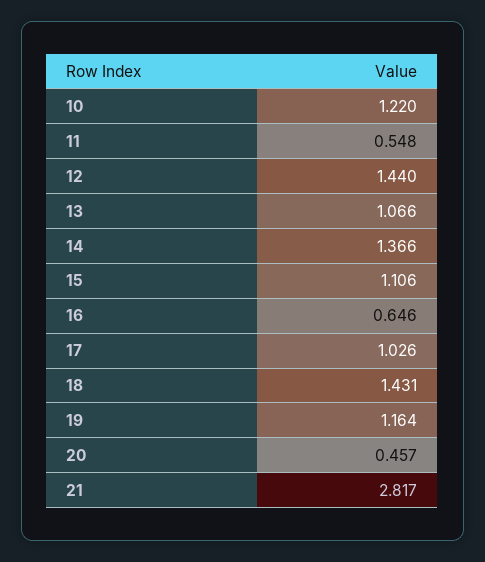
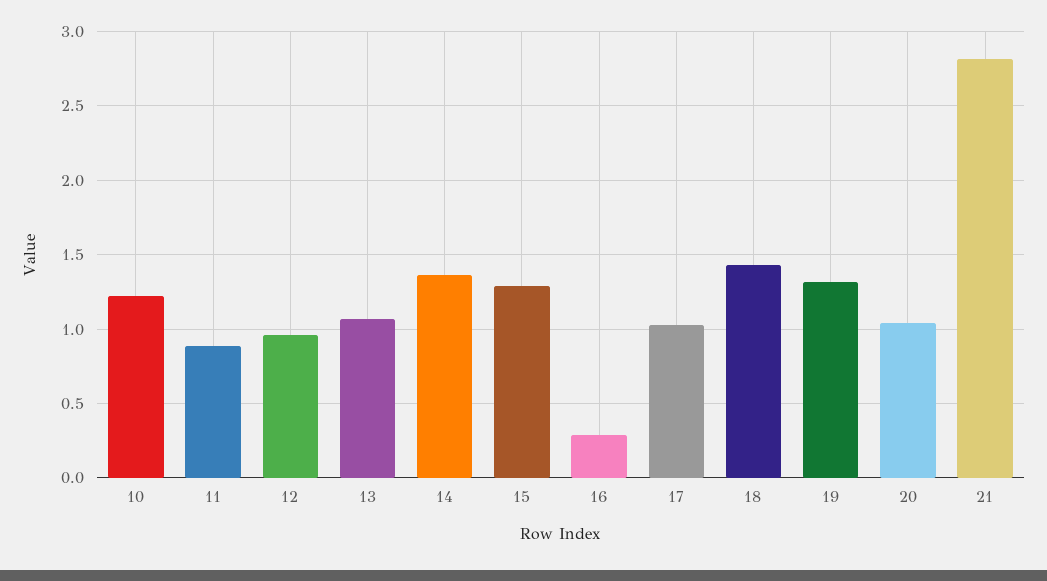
  {
    "10": 1.22,
-   "11": 0.548,
+   "11": 0.9,
-   "12": 1.44,
+   "12": 0.95,
    "13": 1.066,
    "14": 1.366,
-   "15": 1.106,
+   "15": 1.3,
-   "16": 0.646,
+   "16": 0.3,
    "17": 1.026,
    "18": 1.431,
-   "19": 1.164,
+   "19": 1.3,
-   "20": 0.457,
+   "20": 1.05,
    "21": 2.817
  }

